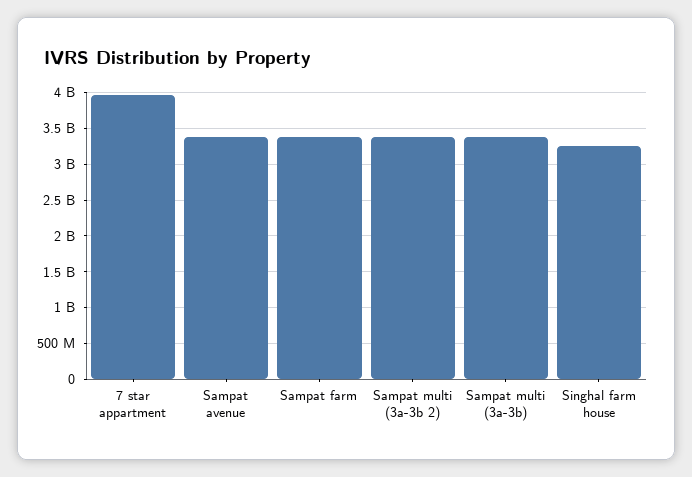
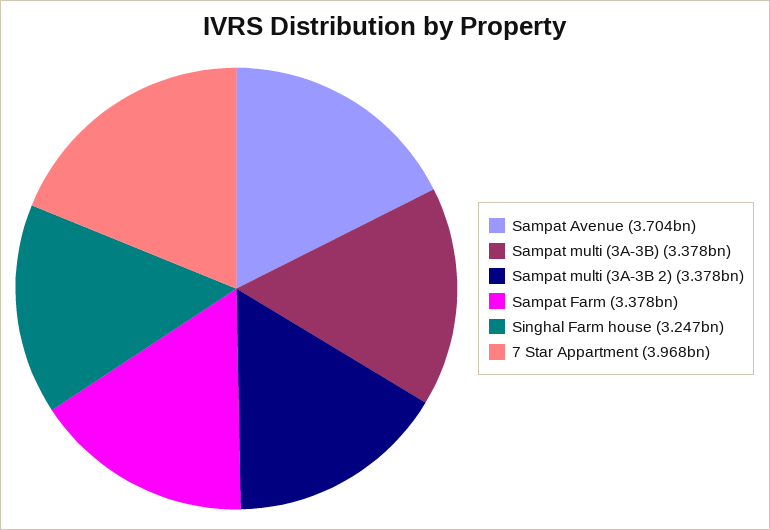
  {
    "7 star appartment": 3968000000,
-   "Sampat avenue": 3400000000,
+   "Sampat avenue": 3704000000,
    "Sampat farm": 3378000000,
    "Sampat multi (3a-3b 2)": 3378000000,
    "Sampat multi (3a-3b)": 3378000000,
    "Singhal farm house": 3247000000
  }

